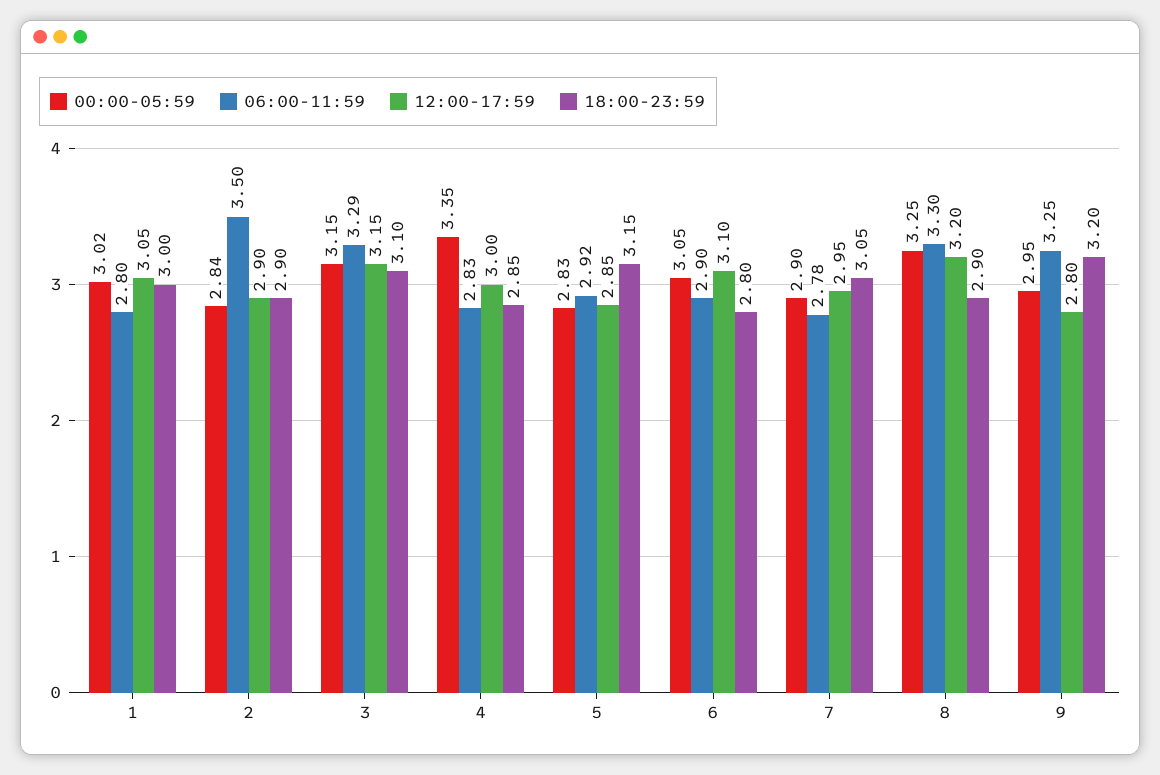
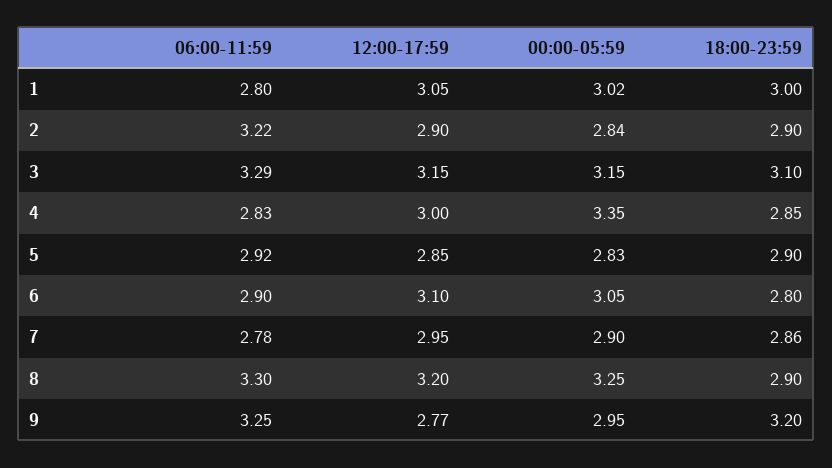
  {
    "00:00-05:59": {
      "1": 3.02,
      "2": 2.84,
      "3": 3.15,
      "4": 3.35,
      "5": 2.83,
      "6": 3.05,
      "7": 2.9,
      "8": 3.25,
      "9": 2.95
    },
    "06:00-11:59": {
      "1": 2.8,
-     "2": 3.5,
+     "2": 3.22,
      "3": 3.29,
      "4": 2.83,
      "5": 2.92,
      "6": 2.9,
      "7": 2.78,
      "8": 3.3,
      "9": 3.25
    },
    "12:00-17:59": {
      "1": 3.05,
      "2": 2.9,
      "3": 3.15,
      "4": 3,
      "5": 2.85,
      "6": 3.1,
      "7": 2.95,
      "8": 3.2,
-     "9": 2.8
+     "9": 2.77
    },
    "18:00-23:59": {
      "1": 3,
      "2": 2.9,
      "3": 3.1,
      "4": 2.85,
-     "5": 3.15,
+     "5": 2.9,
      "6": 2.8,
-     "7": 3.05,
+     "7": 2.86,
      "8": 2.9,
      "9": 3.2
    }
  }

